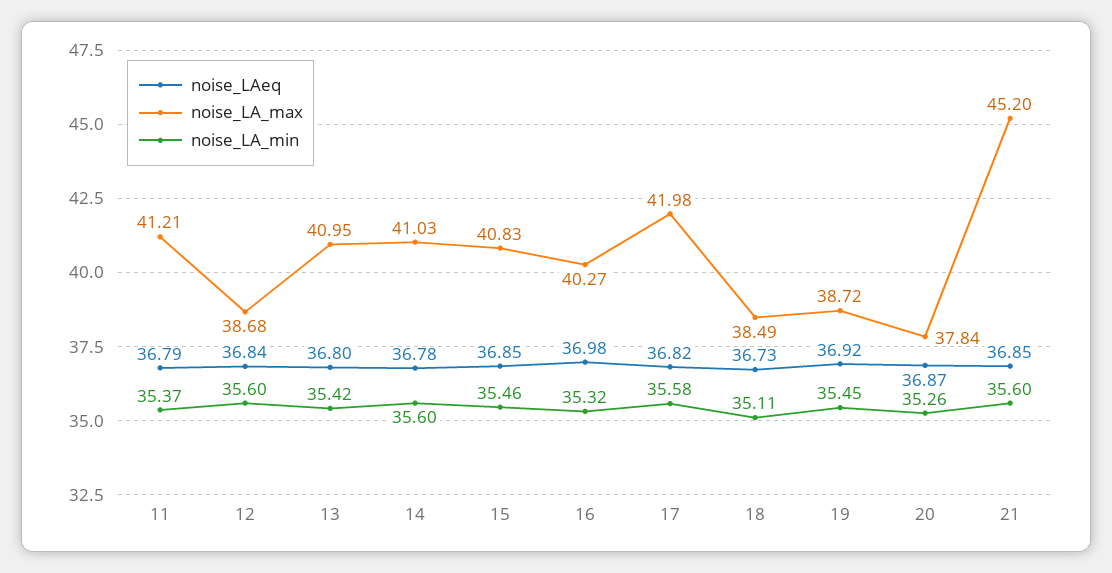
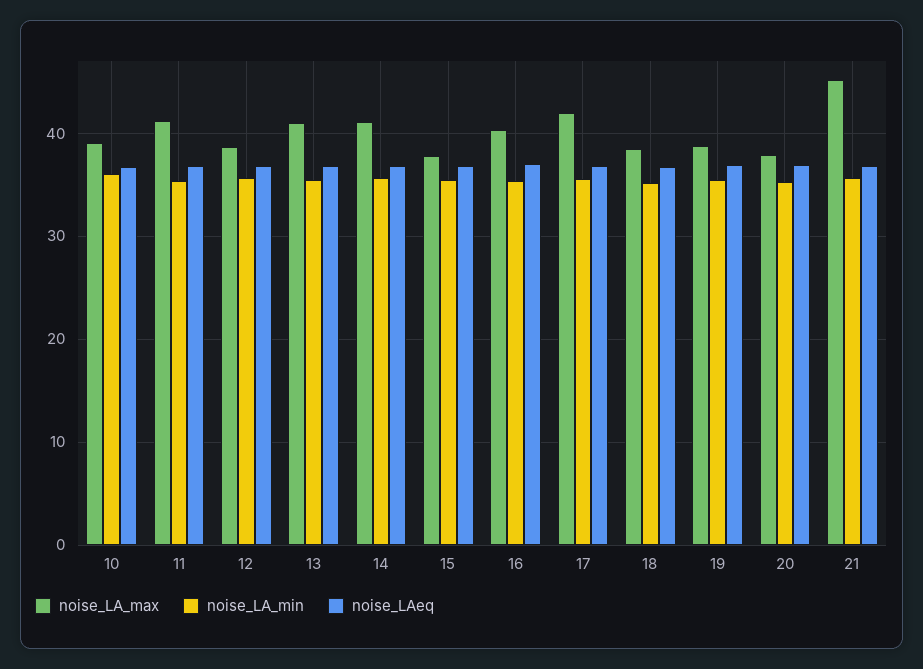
  {
    "noise_LAeq": {
      "11": 36.79,
      "12": 36.84,
      "13": 36.8,
      "14": 36.78,
      "15": 36.85,
      "16": 36.98,
      "17": 36.82,
      "18": 36.73,
      "19": 36.92,
      "20": 36.87,
-     "21": 36.85
+     "21": 36.85,
+     "10": 37
    },
    "noise_LA_max": {
      "11": 41.21,
      "12": 38.68,
      "13": 40.95,
      "14": 41.03,
-     "15": 40.83,
+     "15": 38,
      "16": 40.27,
      "17": 41.98,
      "18": 38.49,
      "19": 38.72,
      "20": 37.84,
-     "21": 45.2
+     "21": 45.2,
+     "10": 39
    },
    "noise_LA_min": {
      "11": 35.37,
      "12": 35.6,
      "13": 35.42,
      "14": 35.6,
      "15": 35.46,
      "16": 35.32,
      "17": 35.58,
      "18": 35.11,
      "19": 35.45,
      "20": 35.26,
-     "21": 35.6
+     "21": 35.6,
+     "10": 36
    }
  }

